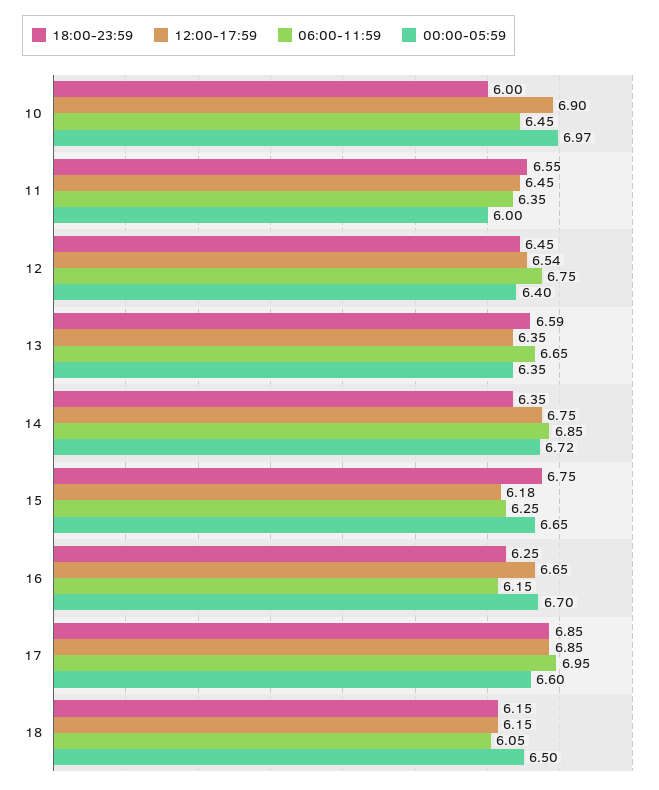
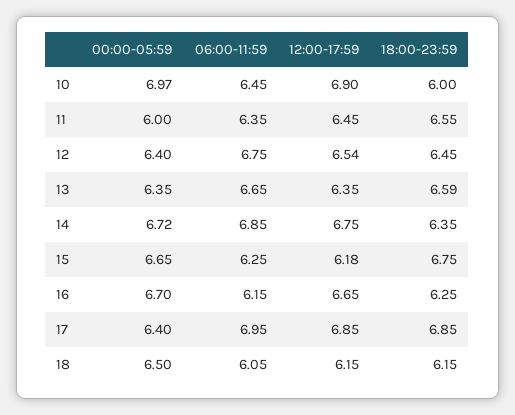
  {
    "18:00-23:59": {
      "10": 6,
      "11": 6.55,
      "12": 6.45,
      "13": 6.59,
      "14": 6.35,
      "15": 6.75,
      "16": 6.25,
      "17": 6.85,
      "18": 6.15
    },
    "12:00-17:59": {
      "10": 6.9,
      "11": 6.45,
      "12": 6.54,
      "13": 6.35,
      "14": 6.75,
      "15": 6.18,
      "16": 6.65,
      "17": 6.85,
      "18": 6.15
    },
    "06:00-11:59": {
      "10": 6.45,
      "11": 6.35,
      "12": 6.75,
      "13": 6.65,
      "14": 6.85,
      "15": 6.25,
      "16": 6.15,
      "17": 6.95,
      "18": 6.05
    },
    "00:00-05:59": {
      "10": 6.97,
      "11": 6,
      "12": 6.4,
      "13": 6.35,
      "14": 6.72,
      "15": 6.65,
      "16": 6.7,
-     "17": 6.6,
+     "17": 6.4,
      "18": 6.5
    }
  }

